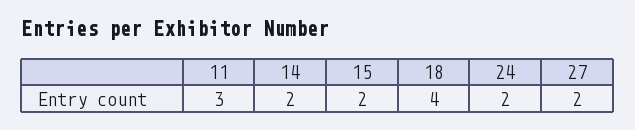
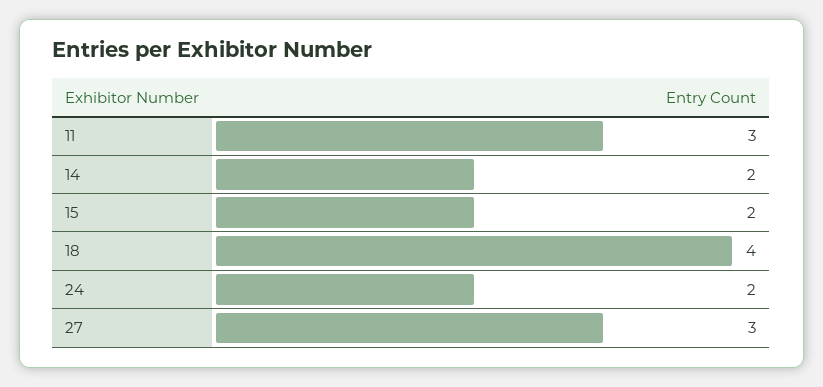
  {
    "11": 3,
    "14": 2,
    "15": 2,
    "18": 4,
    "24": 2,
-   "27": 2
+   "27": 3
  }

